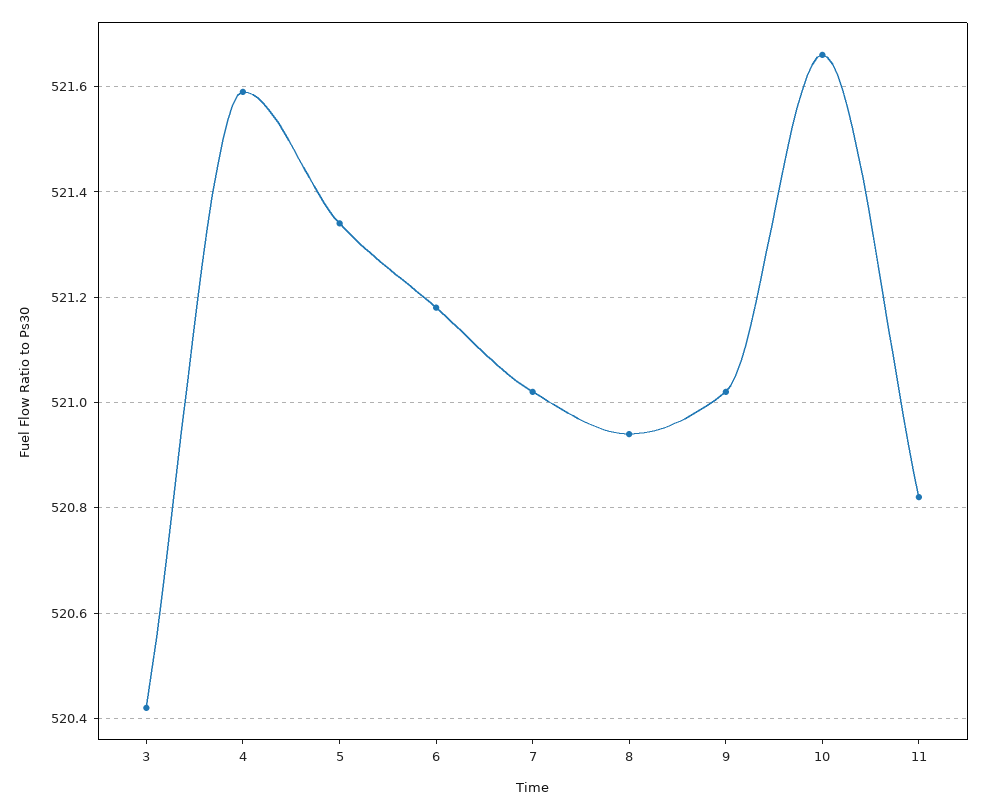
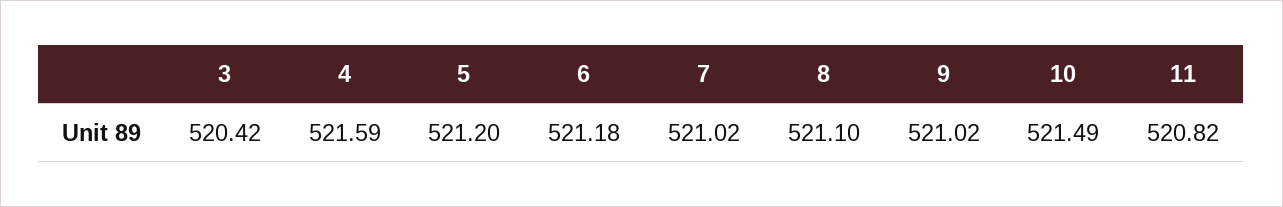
  {
    "3": 520.42,
    "4": 521.59,
-   "5": 521.35,
+   "5": 521.2,
    "6": 521.18,
    "7": 521.02,
-   "8": 520.95,
+   "8": 521.1,
    "9": 521.02,
-   "10": 521.65,
+   "10": 521.49,
    "11": 520.82
  }

